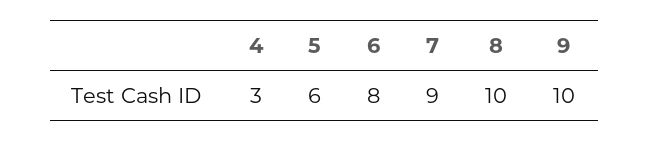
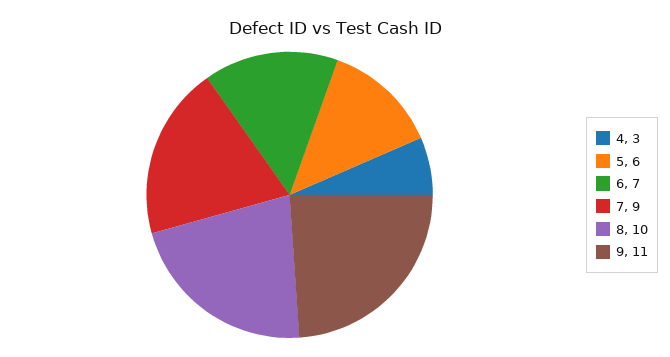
  {
    "4": 3,
    "5": 6,
-   "6": 8,
+   "6": 7,
    "7": 9,
    "8": 10,
-   "9": 10
+   "9": 11
  }

